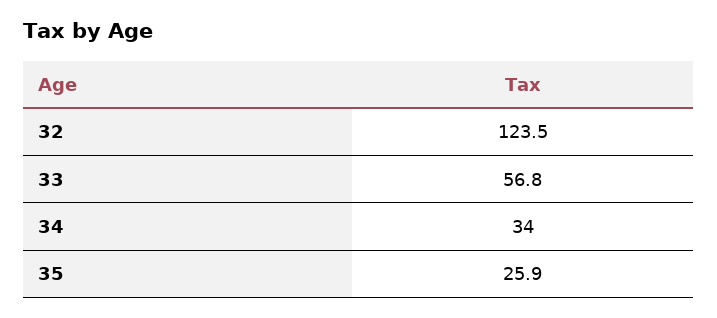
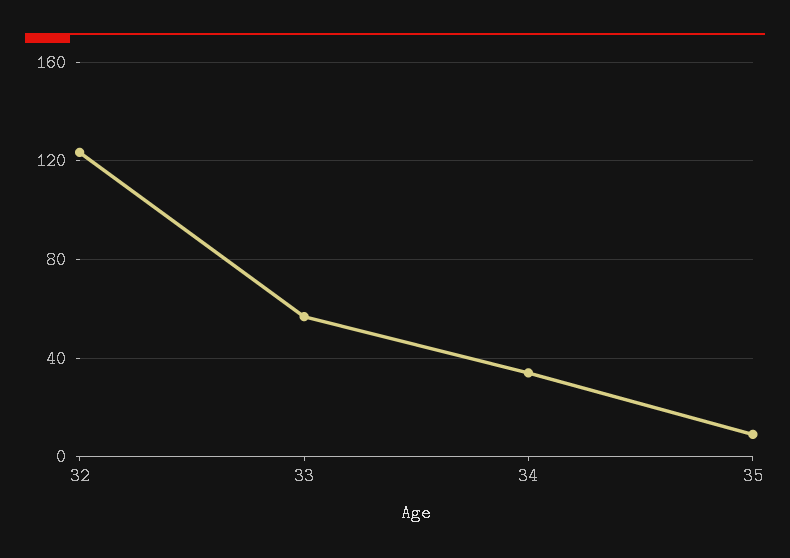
  {
    "32": 123.5,
    "33": 56.8,
    "34": 34,
-   "35": 25.9
+   "35": 10
  }

